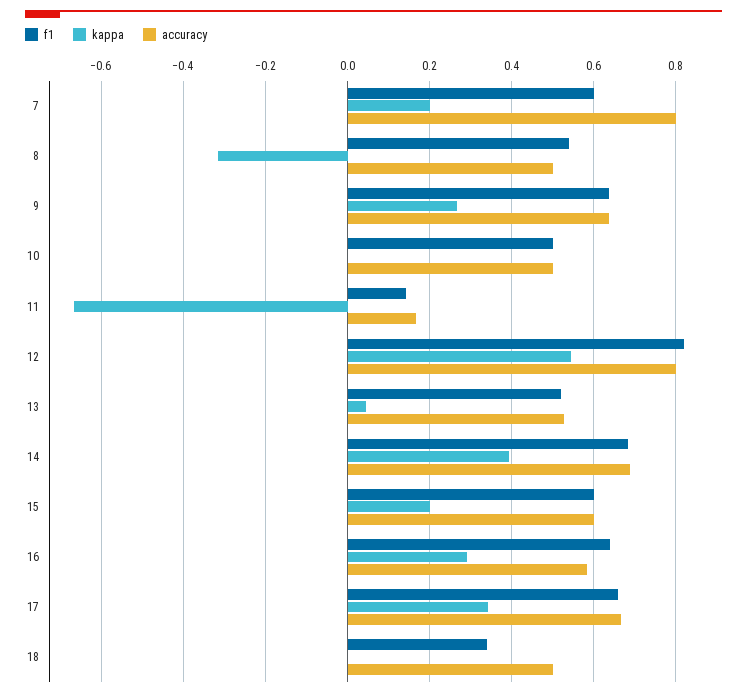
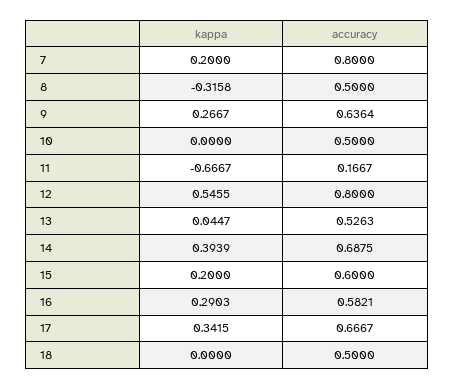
  {
-   "f1": {
-     "7": 0.6,
-     "8": 0.54,
-     "9": 0.64,
-     "10": 0.5,
-     "11": 0.14,
-     "12": 0.82,
-     "13": 0.52,
-     "14": 0.68,
-     "15": 0.6,
-     "16": 0.64,
-     "17": 0.66,
-     "18": 0.34
-   },
    "kappa": {
      "7": 0.2,
      "8": -0.3158,
      "9": 0.2667,
      "10": 0,
      "11": -0.6667,
      "12": 0.5455,
      "13": 0.0447,
      "14": 0.3939,
      "15": 0.2,
      "16": 0.2903,
      "17": 0.3415,
      "18": 0
    },
    "accuracy": {
      "7": 0.8,
      "8": 0.5,
      "9": 0.6364,
      "10": 0.5,
      "11": 0.1667,
      "12": 0.8,
      "13": 0.5263,
      "14": 0.6875,
      "15": 0.6,
      "16": 0.5821,
      "17": 0.6667,
      "18": 0.5
    }
  }

